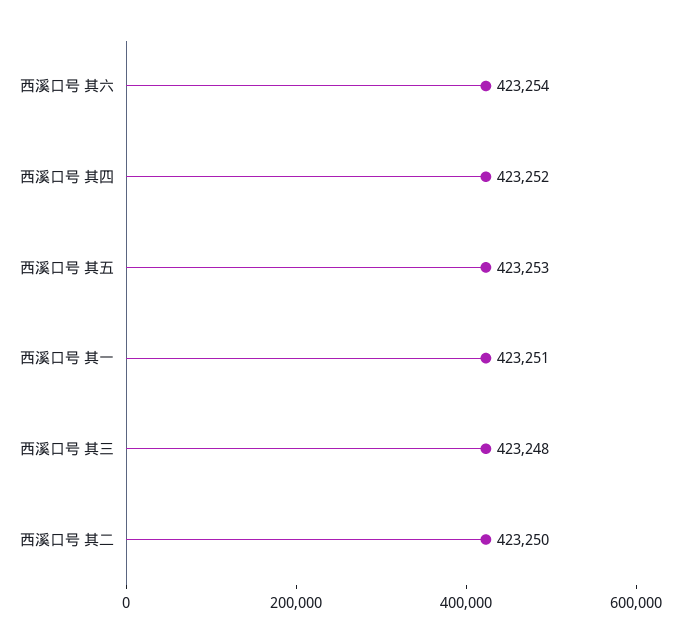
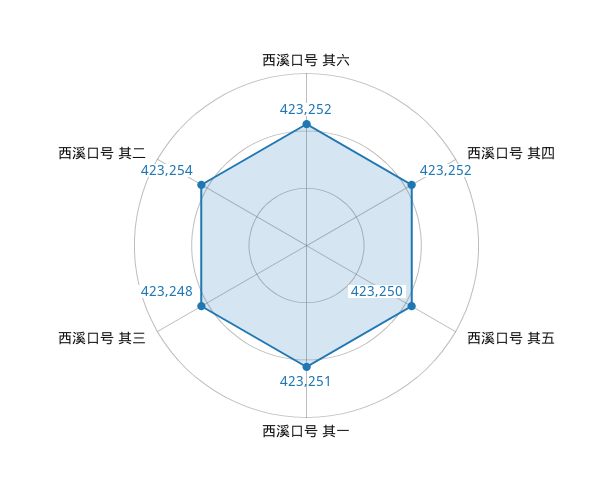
  {
-   "西溪口号 其六": 423254,
+   "西溪口号 其六": 423252,
    "西溪口号 其四": 423252,
-   "西溪口号 其五": 423253,
+   "西溪口号 其五": 423250,
    "西溪口号 其一": 423251,
    "西溪口号 其三": 423248,
-   "西溪口号 其二": 423250
+   "西溪口号 其二": 423254
  }

